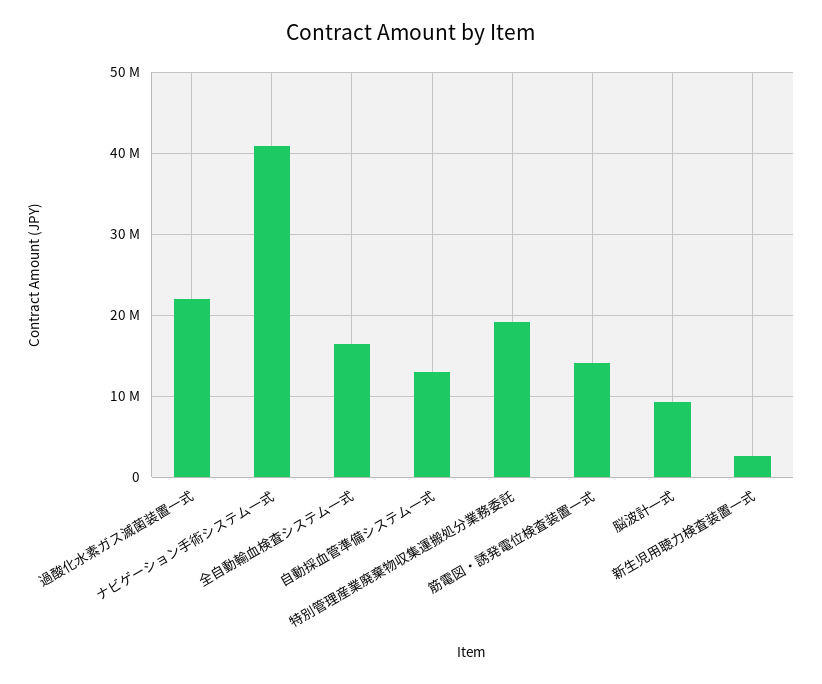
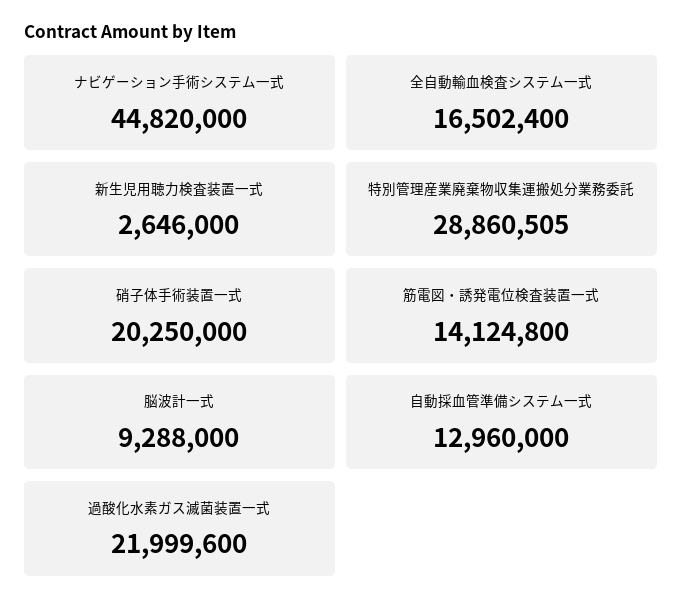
  {
    "過酸化水素ガス滅菌装置一式": 21999600,
-   "ナビゲーション手術システム一式": 41000000,
+   "ナビゲーション手術システム一式": 44820000,
    "全自動輸血検査システム一式": 16502400,
    "自動採血管準備システム一式": 12960000,
-   "特別管理産業廃棄物収集運搬処分業務委託": 19000000,
+   "特別管理産業廃棄物収集運搬処分業務委託": 28860505,
    "筋電図・誘発電位検査装置一式": 14124800,
    "脳波計一式": 9288000,
-   "新生児用聴力検査装置一式": 2646000
+   "新生児用聴力検査装置一式": 2646000,
+   "硝子体手術装置一式": 20250000
  }

